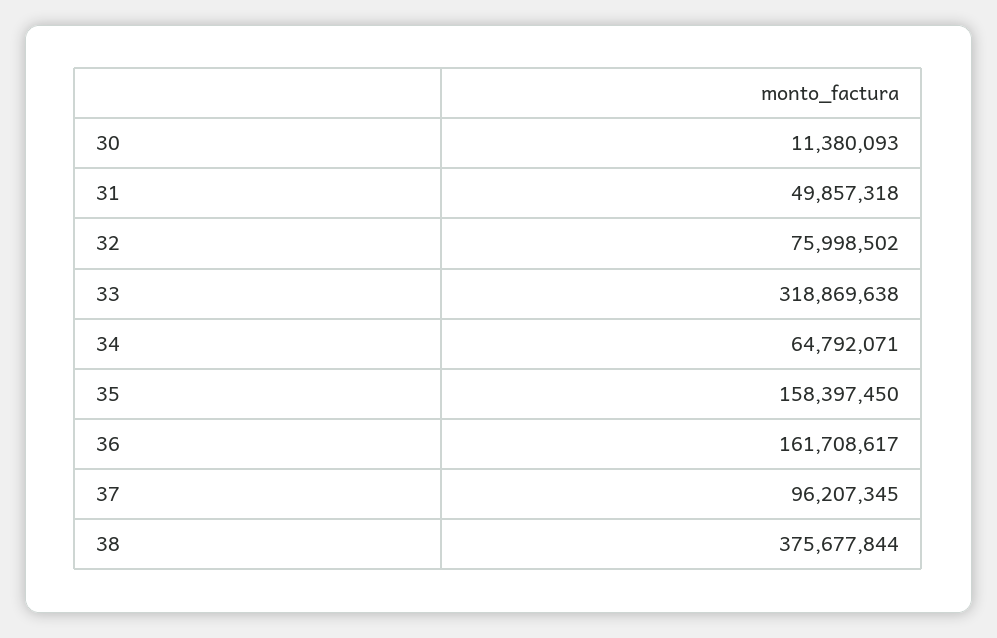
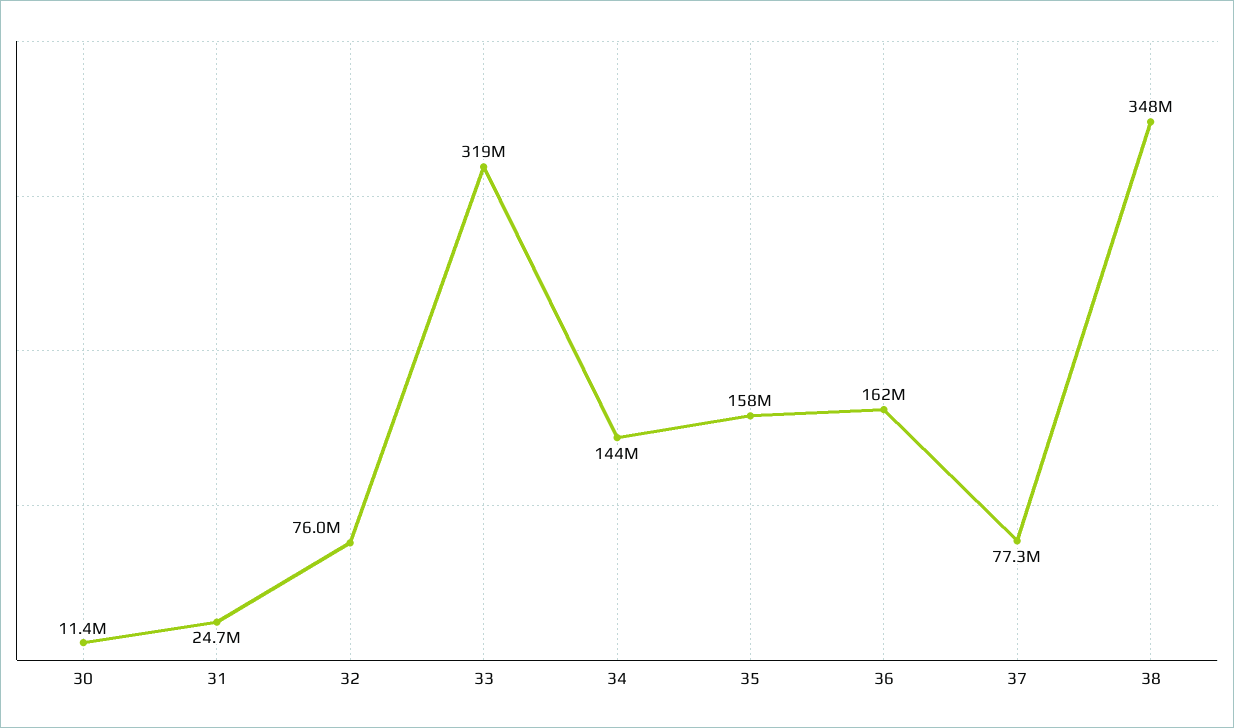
  {
    "30": 11380093,
-   "31": 49857318,
+   "31": 24700000,
    "32": 75998502,
    "33": 318869638,
-   "34": 64792071,
+   "34": 144000000,
    "35": 158397450,
    "36": 161708617,
-   "37": 96207345,
+   "37": 77300000,
-   "38": 375677844
+   "38": 348000000
  }

